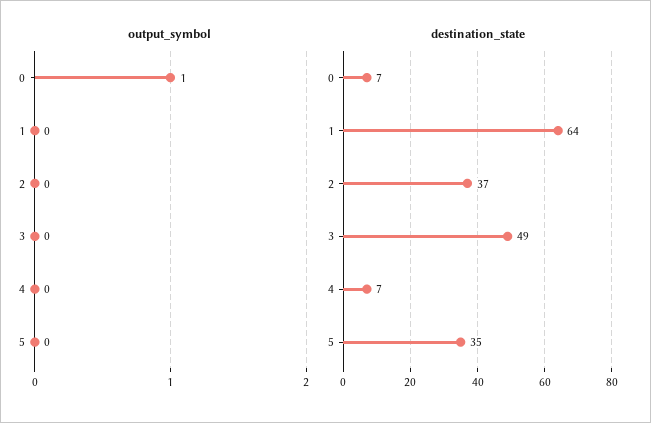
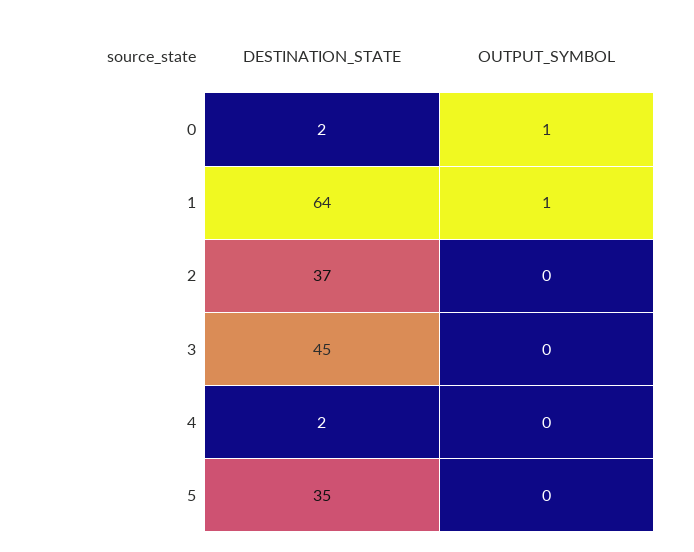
  {
    "output_symbol": {
      "0": 1,
-     "1": 0,
+     "1": 1,
      "2": 0,
      "3": 0,
      "4": 0,
      "5": 0
    },
    "destination_state": {
-     "0": 7,
+     "0": 2,
      "1": 64,
      "2": 37,
-     "3": 49,
+     "3": 45,
-     "4": 7,
+     "4": 2,
      "5": 35
    }
  }

